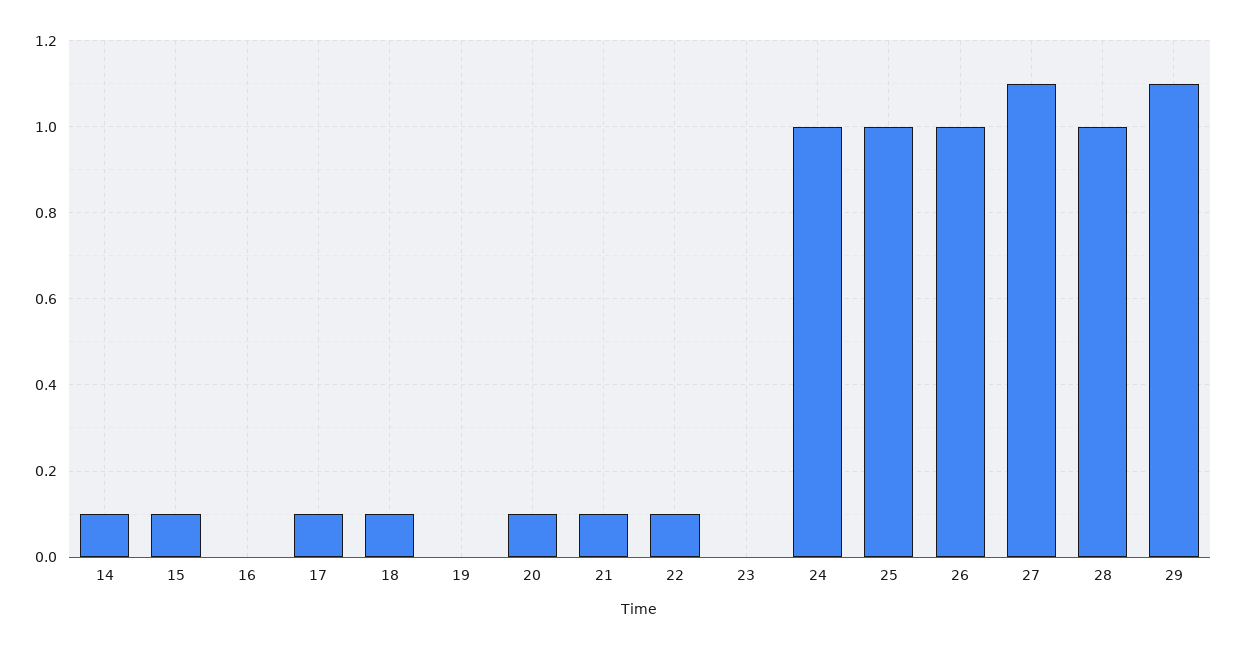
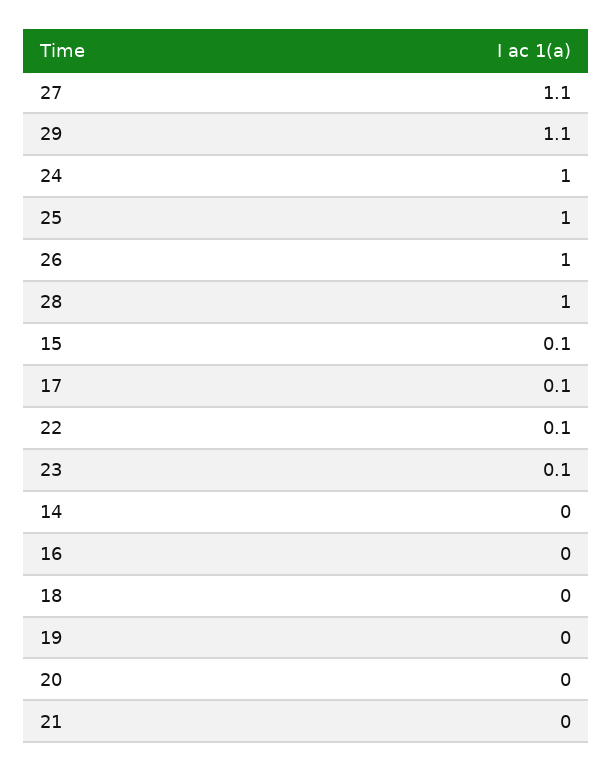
  {
-   "14": 0.1,
+   "14": 0,
    "15": 0.1,
    "16": 0,
    "17": 0.1,
-   "18": 0.1,
+   "18": 0,
    "19": 0,
-   "20": 0.1,
+   "20": 0,
-   "21": 0.1,
+   "21": 0,
    "22": 0.1,
-   "23": 0,
+   "23": 0.1,
    "24": 1,
    "25": 1,
    "26": 1,
    "27": 1.1,
    "28": 1,
    "29": 1.1
  }

